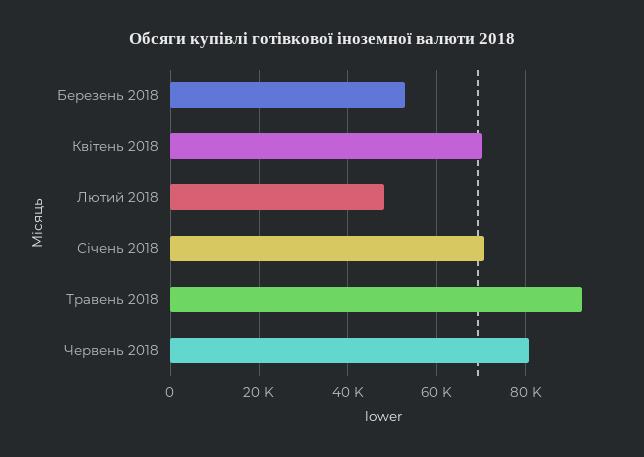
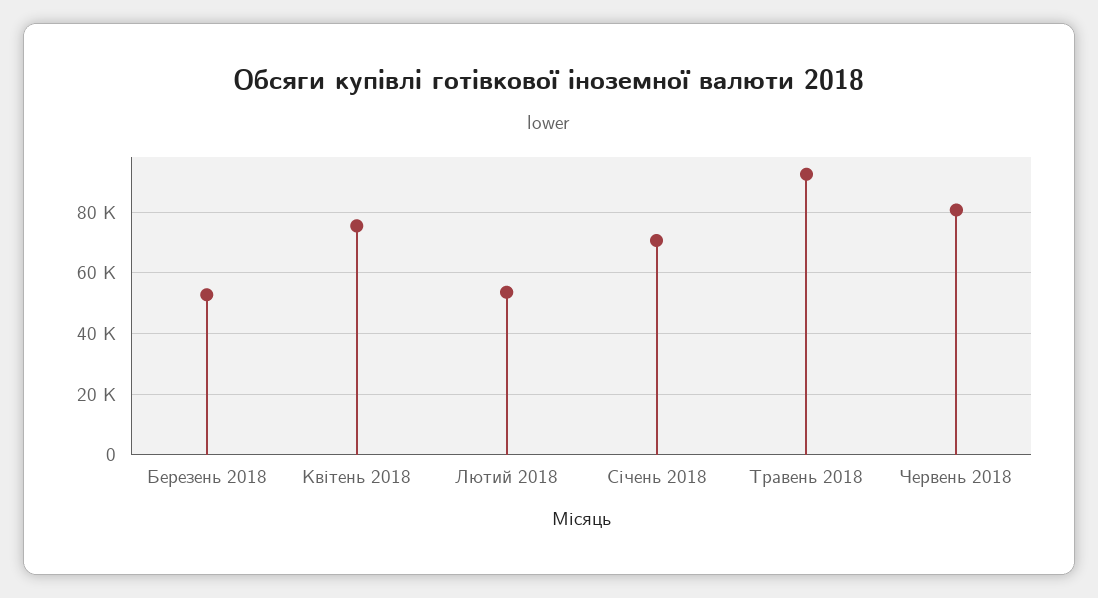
  {
    "Березень 2018": 52000,
-   "Квітень 2018": 70000,
+   "Квітень 2018": 76000,
-   "Лютий 2018": 48000,
+   "Лютий 2018": 54000,
    "Січень 2018": 70000,
    "Травень 2018": 92000,
    "Червень 2018": 80000
  }

